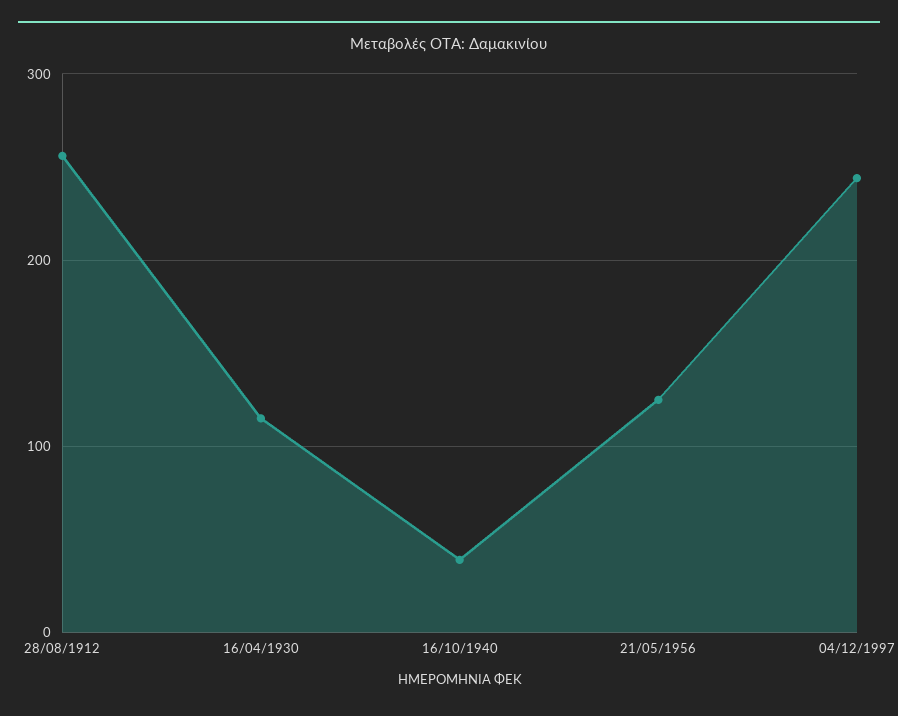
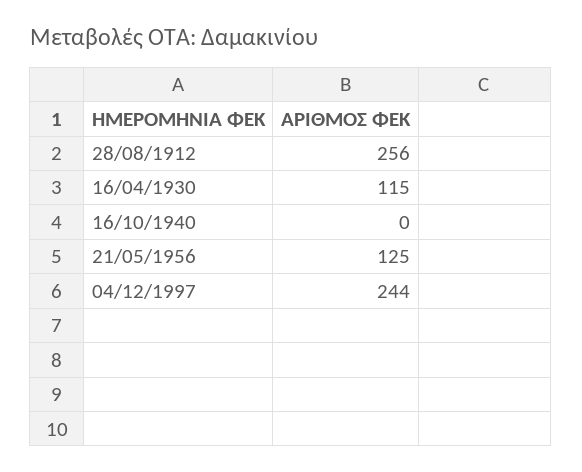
  {
    "28/08/1912": 256,
    "16/04/1930": 115,
-   "16/10/1940": 40,
+   "16/10/1940": 0,
    "21/05/1956": 125,
    "04/12/1997": 244
  }

